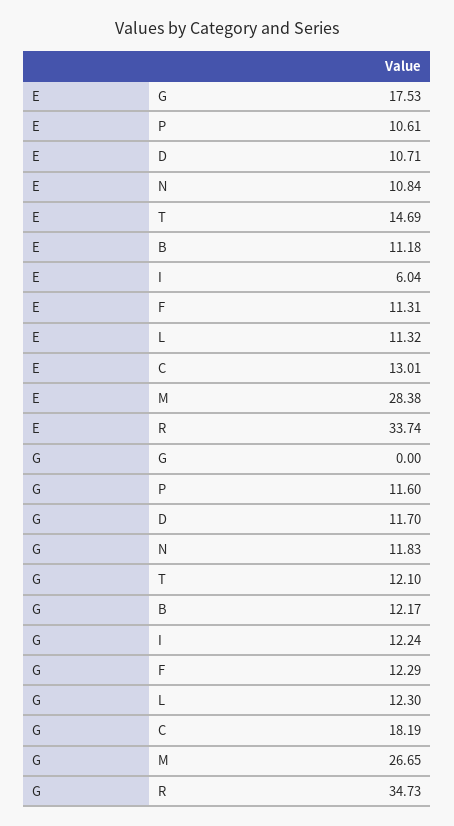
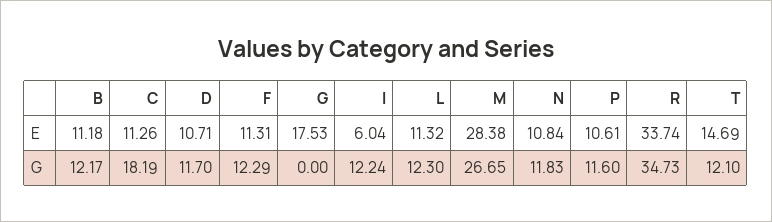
  {
    "E": {
      "G": 17.53,
      "P": 10.61,
      "D": 10.71,
      "N": 10.84,
      "T": 14.69,
      "B": 11.18,
      "I": 6.04,
      "F": 11.31,
      "L": 11.32,
-     "C": 13.01,
+     "C": 11.26,
      "M": 28.38,
      "R": 33.74
    },
    "G": {
      "G": 0,
      "P": 11.6,
      "D": 11.7,
      "N": 11.83,
      "T": 12.1,
      "B": 12.17,
      "I": 12.24,
      "F": 12.29,
      "L": 12.3,
      "C": 18.19,
      "M": 26.65,
      "R": 34.73
    }
  }

